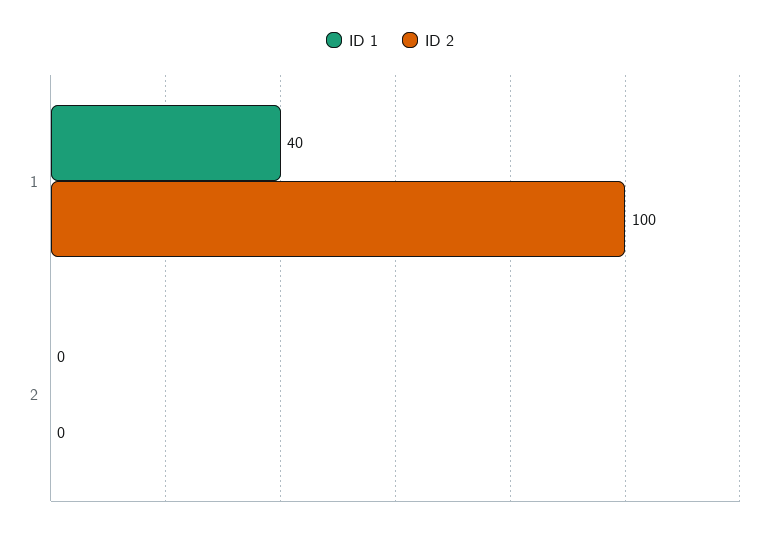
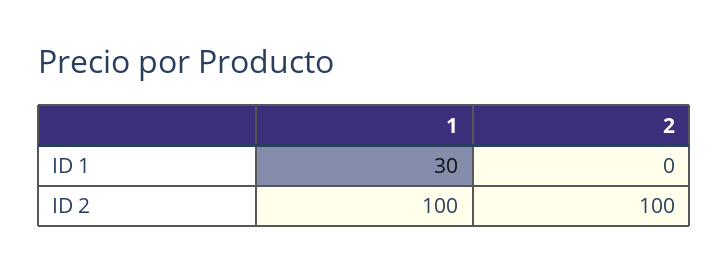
  {
    "ID 1": {
-     "1": 40,
+     "1": 30,
      "2": 0
    },
    "ID 2": {
      "1": 100,
-     "2": 0
+     "2": 100
    }
  }

